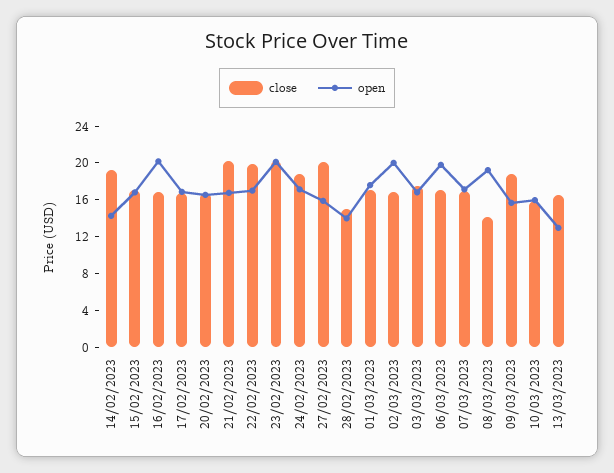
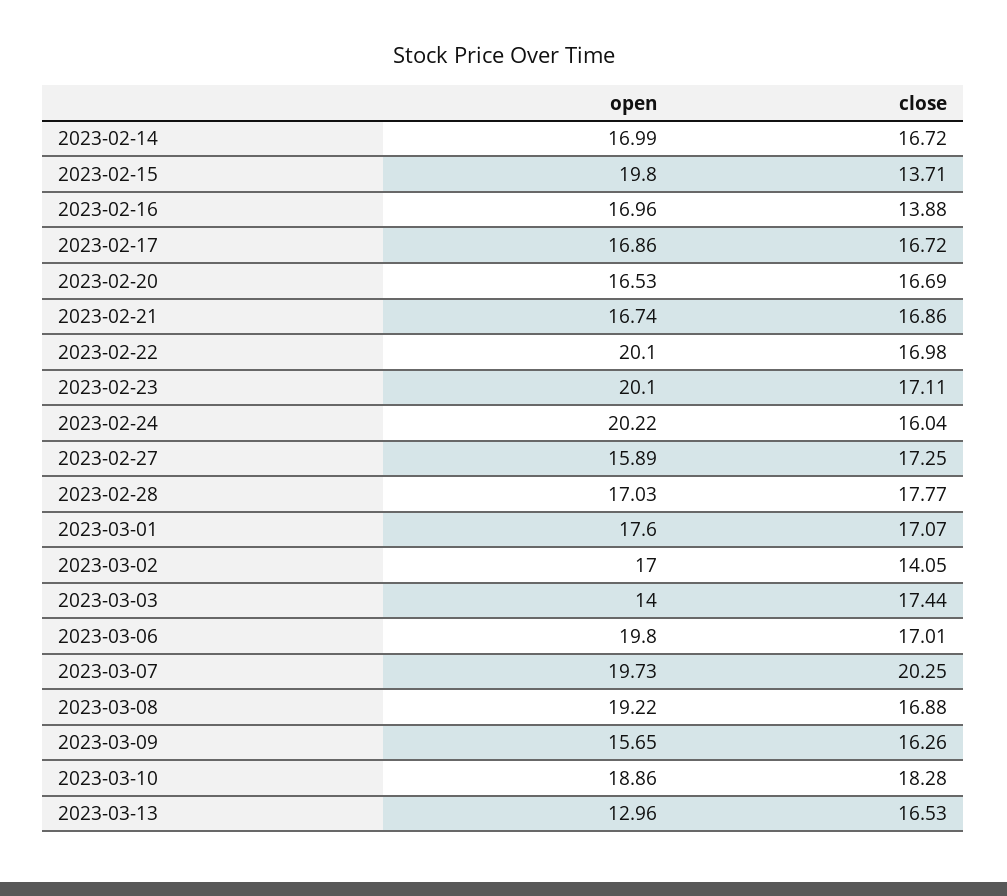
  {
    "close": {
-     "14/02/2023": 19,
+     "14/02/2023": 16.72,
-     "15/02/2023": 17,
+     "15/02/2023": 13.71,
-     "16/02/2023": 17,
+     "16/02/2023": 13.88,
      "17/02/2023": 16.72,
      "20/02/2023": 16.69,
-     "21/02/2023": 20,
+     "21/02/2023": 16.86,
-     "22/02/2023": 20,
+     "22/02/2023": 16.98,
-     "23/02/2023": 20,
+     "23/02/2023": 17.11,
-     "24/02/2023": 19,
+     "24/02/2023": 16.04,
-     "27/02/2023": 20,
+     "27/02/2023": 17.25,
-     "28/02/2023": 15,
+     "28/02/2023": 17.77,
      "01/03/2023": 17.07,
-     "02/03/2023": 17,
+     "02/03/2023": 14.05,
      "03/03/2023": 17.44,
      "06/03/2023": 17.01,
-     "07/03/2023": 17,
+     "07/03/2023": 20.25,
-     "08/03/2023": 14,
+     "08/03/2023": 16.88,
-     "09/03/2023": 19,
+     "09/03/2023": 16.26,
-     "10/03/2023": 16,
+     "10/03/2023": 18.28,
      "13/03/2023": 16.53
    },
    "open": {
-     "14/02/2023": 14,
+     "14/02/2023": 16.99,
-     "15/02/2023": 17,
+     "15/02/2023": 19.8,
-     "16/02/2023": 20,
+     "16/02/2023": 16.96,
      "17/02/2023": 16.86,
      "20/02/2023": 16.53,
      "21/02/2023": 16.74,
-     "22/02/2023": 17,
+     "22/02/2023": 20.1,
      "23/02/2023": 20.1,
-     "24/02/2023": 17,
+     "24/02/2023": 20.22,
      "27/02/2023": 15.89,
-     "28/02/2023": 14,
+     "28/02/2023": 17.03,
      "01/03/2023": 17.6,
-     "02/03/2023": 20,
+     "02/03/2023": 17,
-     "03/03/2023": 17,
+     "03/03/2023": 14,
      "06/03/2023": 19.8,
-     "07/03/2023": 17,
+     "07/03/2023": 19.73,
      "08/03/2023": 19.22,
      "09/03/2023": 15.65,
-     "10/03/2023": 16,
+     "10/03/2023": 18.86,
      "13/03/2023": 12.96
    }
  }

